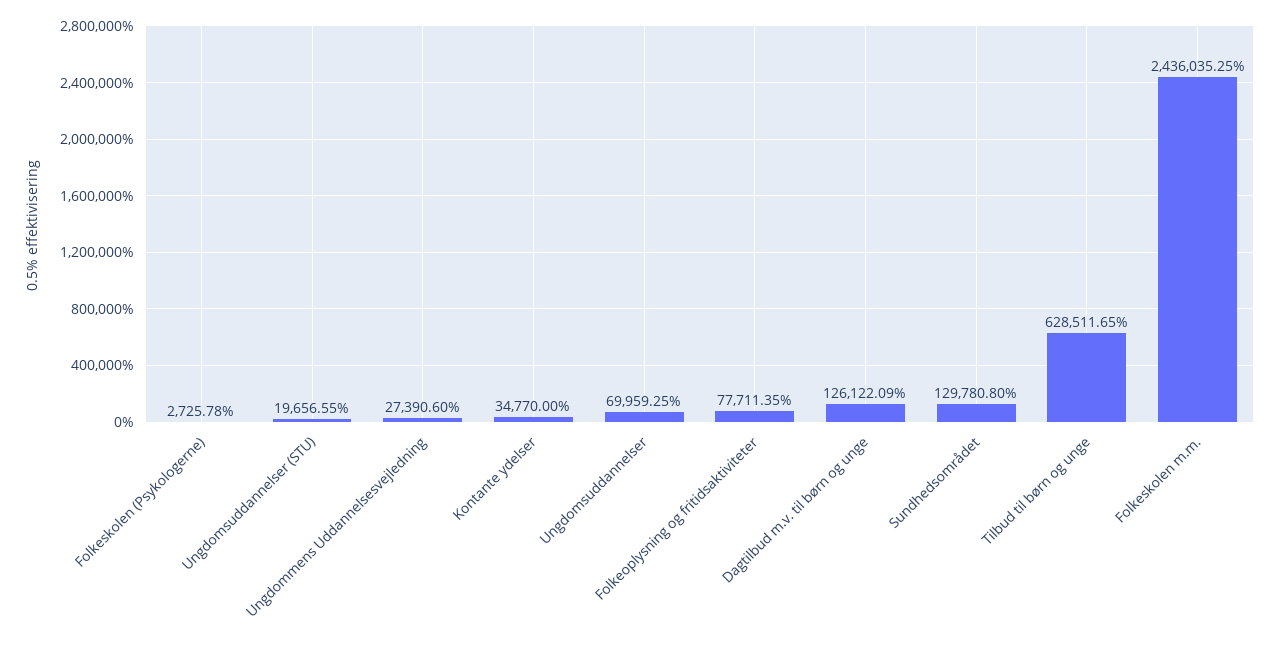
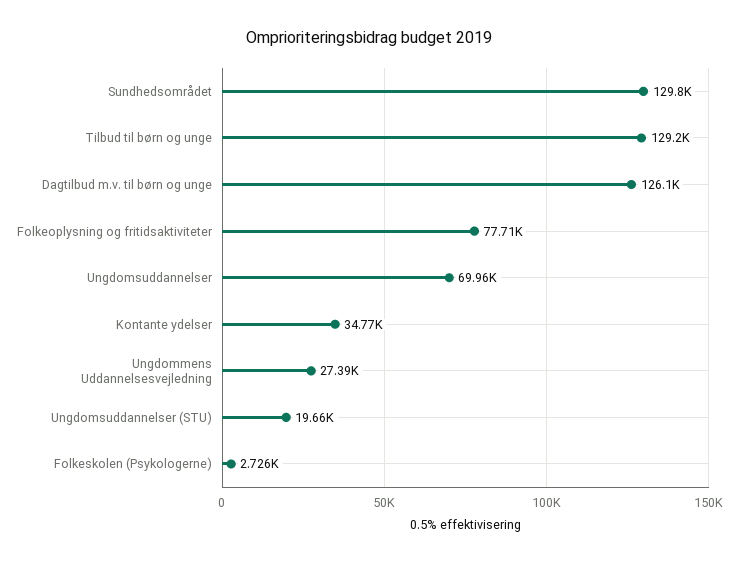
  {
    "Folkeskolen (Psykologerne)": 2725.78,
    "Ungdomsuddannelser (STU)": 19656.55,
    "Ungdommens Uddannelsesvejledning": 27390.6,
    "Kontante ydelser": 34770,
    "Ungdomsuddannelser": 69959.25,
    "Folkeoplysning og fritidsaktiviteter": 77711.35,
    "Dagtilbud m.v. til børn og unge": 126122.09,
    "Sundhedsområdet": 129780.8,
-   "Tilbud til børn og unge": 628511.65,
+   "Tilbud til børn og unge": 129200
-   "Folkeskolen m.m.": 2436035.25
  }

